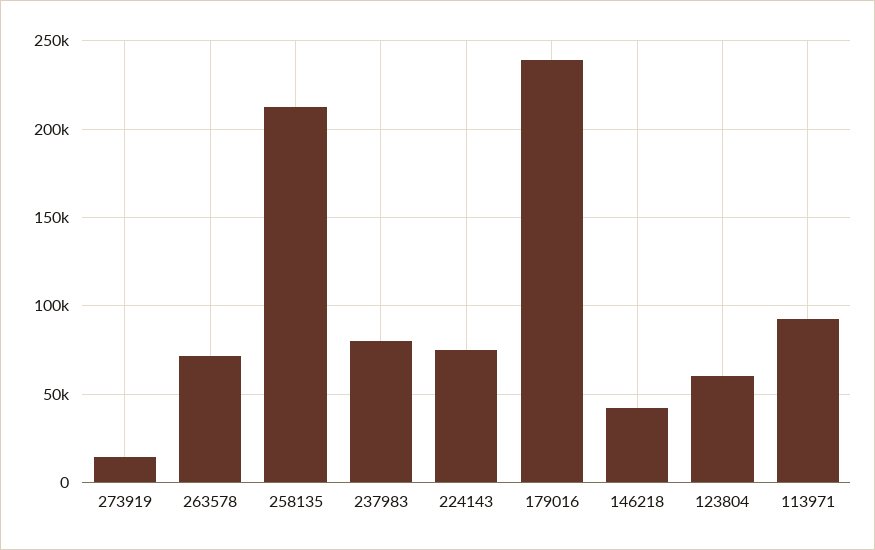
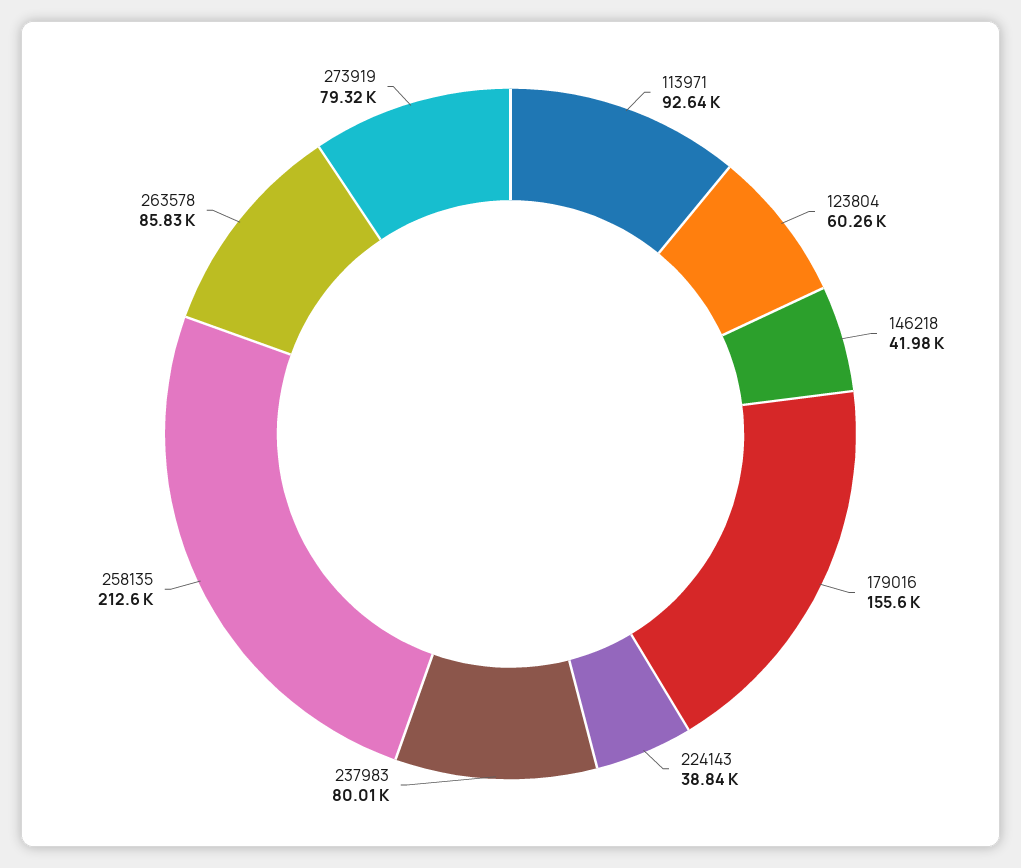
  {
-   "273919": 15000,
+   "273919": 79320,
-   "263578": 70000,
+   "263578": 85830,
    "258135": 212600,
    "237983": 80010,
-   "224143": 75000,
+   "224143": 38840,
-   "179016": 240000,
+   "179016": 155600,
    "146218": 41980,
    "123804": 60260,
    "113971": 92640
  }

